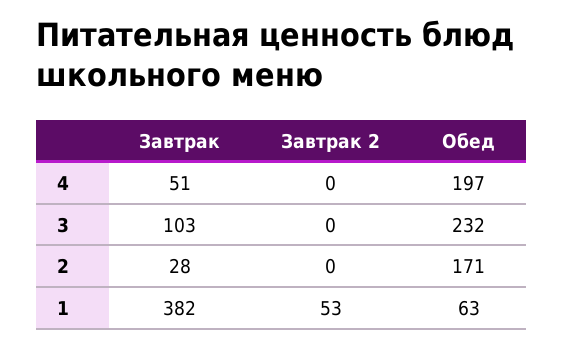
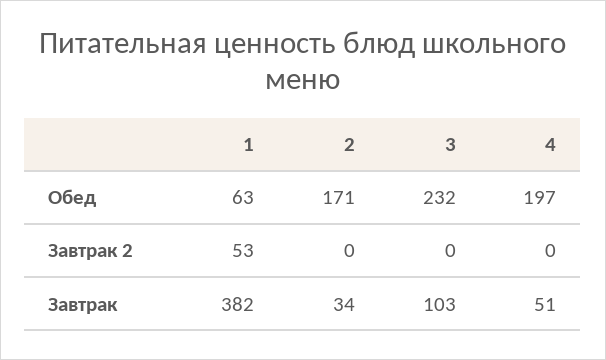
  {
    "Завтрак": {
      "4": 51,
      "3": 103,
-     "2": 28,
+     "2": 34,
      "1": 382
    },
    "Завтрак 2": {
      "4": 0,
      "3": 0,
      "2": 0,
      "1": 53
    },
    "Обед": {
      "4": 197,
      "3": 232,
      "2": 171,
      "1": 63
    }
  }

